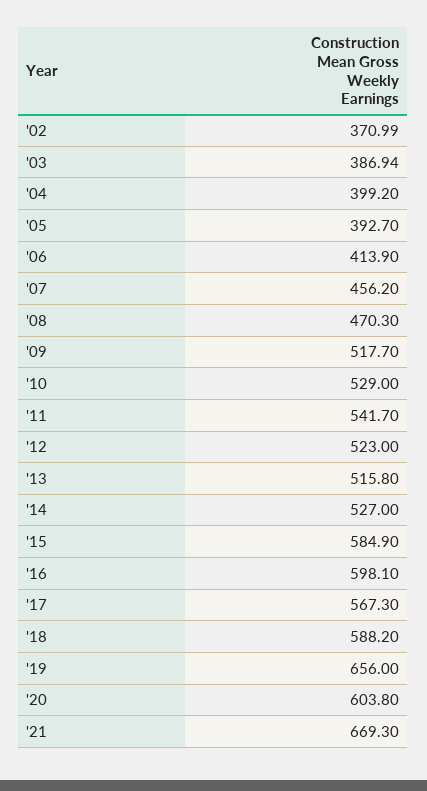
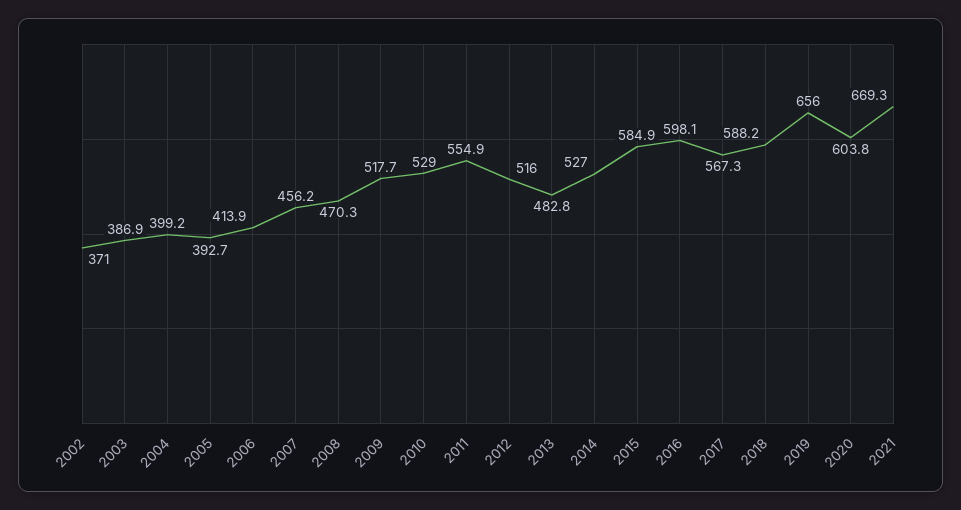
  {
    "'02": 370.99,
    "'03": 386.94,
    "'04": 399.2,
    "'05": 392.7,
    "'06": 413.9,
    "'07": 456.2,
    "'08": 470.3,
    "'09": 517.7,
    "'10": 529,
-   "'11": 541.7,
+   "'11": 554.9,
-   "'12": 523,
+   "'12": 516,
-   "'13": 515.8,
+   "'13": 482.8,
    "'14": 527,
    "'15": 584.9,
    "'16": 598.1,
    "'17": 567.3,
    "'18": 588.2,
    "'19": 656,
    "'20": 603.8,
    "'21": 669.3
  }

